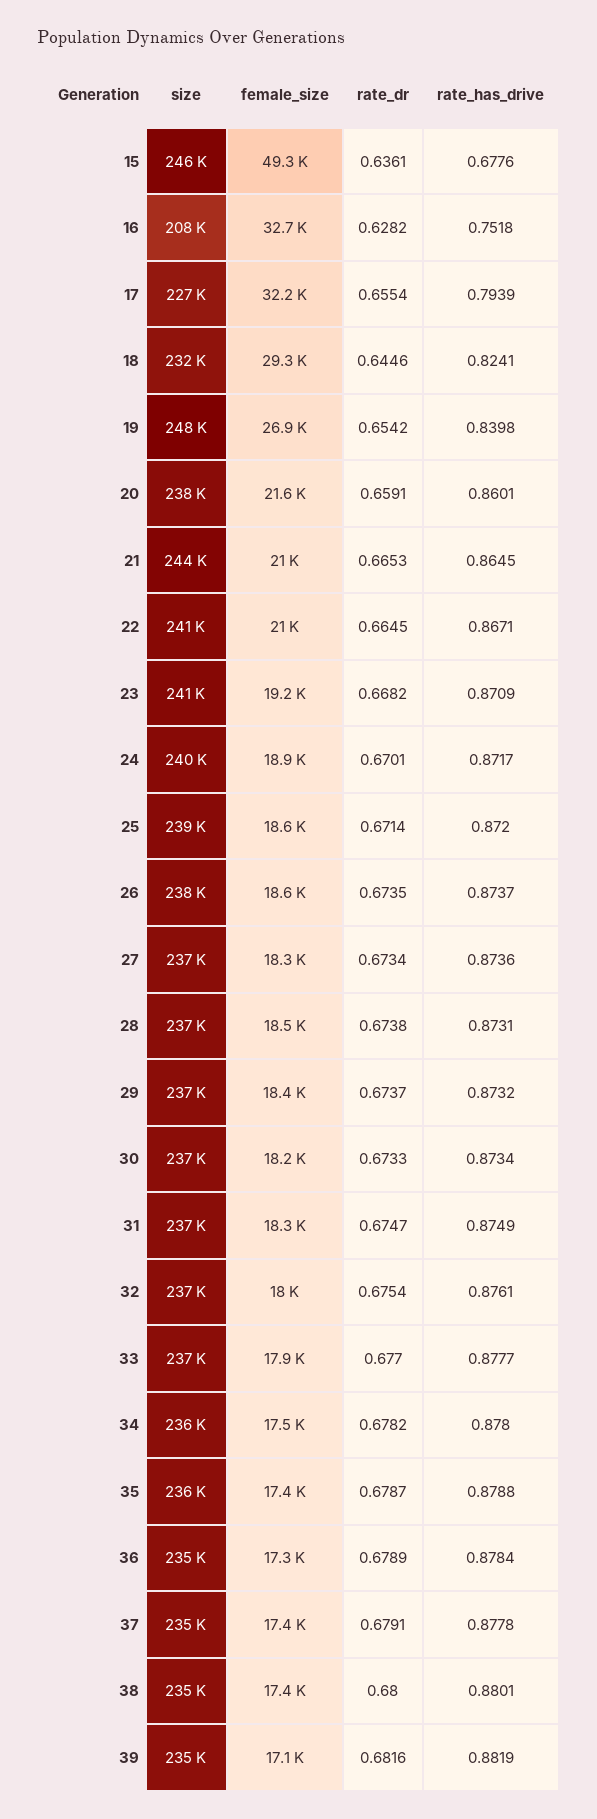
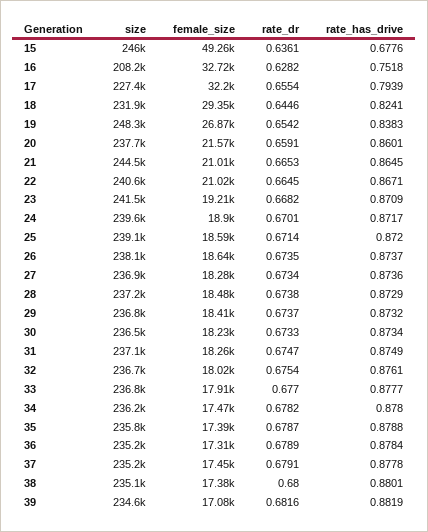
  {
    "size": {
      "15": 246000,
      "16": 208200,
      "17": 227400,
      "18": 231900,
      "19": 248300,
      "20": 237700,
      "21": 244500,
      "22": 240600,
      "23": 241500,
      "24": 239600,
      "25": 239100,
      "26": 238100,
      "27": 236900,
      "28": 237200,
      "29": 236800,
      "30": 236500,
      "31": 237100,
      "32": 236700,
      "33": 236800,
      "34": 236200,
      "35": 235800,
      "36": 235200,
      "37": 235200,
      "38": 235100,
      "39": 234600
    },
    "female_size": {
      "15": 49260,
      "16": 32720,
      "17": 32200,
      "18": 29350,
      "19": 26870,
      "20": 21570,
      "21": 21010,
      "22": 21020,
      "23": 19210,
      "24": 18900,
      "25": 18590,
      "26": 18640,
      "27": 18280,
      "28": 18480,
      "29": 18410,
      "30": 18230,
      "31": 18260,
      "32": 18020,
      "33": 17910,
      "34": 17470,
      "35": 17390,
      "36": 17310,
      "37": 17450,
      "38": 17380,
      "39": 17080
    },
    "rate_dr": {
      "15": 0.6361,
      "16": 0.6282,
      "17": 0.6554,
      "18": 0.6446,
      "19": 0.6542,
      "20": 0.6591,
      "21": 0.6653,
      "22": 0.6645,
      "23": 0.6682,
      "24": 0.6701,
      "25": 0.6714,
      "26": 0.6735,
      "27": 0.6734,
      "28": 0.6738,
      "29": 0.6737,
      "30": 0.6733,
      "31": 0.6747,
      "32": 0.6754,
      "33": 0.677,
      "34": 0.6782,
      "35": 0.6787,
      "36": 0.6789,
      "37": 0.6791,
      "38": 0.68,
      "39": 0.6816
    },
    "rate_has_drive": {
      "15": 0.6776,
      "16": 0.7518,
      "17": 0.7939,
      "18": 0.8241,
-     "19": 0.8398,
+     "19": 0.8383,
      "20": 0.8601,
      "21": 0.8645,
      "22": 0.8671,
      "23": 0.8709,
      "24": 0.8717,
      "25": 0.872,
      "26": 0.8737,
      "27": 0.8736,
-     "28": 0.8731,
+     "28": 0.8729,
      "29": 0.8732,
      "30": 0.8734,
      "31": 0.8749,
      "32": 0.8761,
      "33": 0.8777,
      "34": 0.878,
      "35": 0.8788,
      "36": 0.8784,
      "37": 0.8778,
      "38": 0.8801,
      "39": 0.8819
    }
  }

